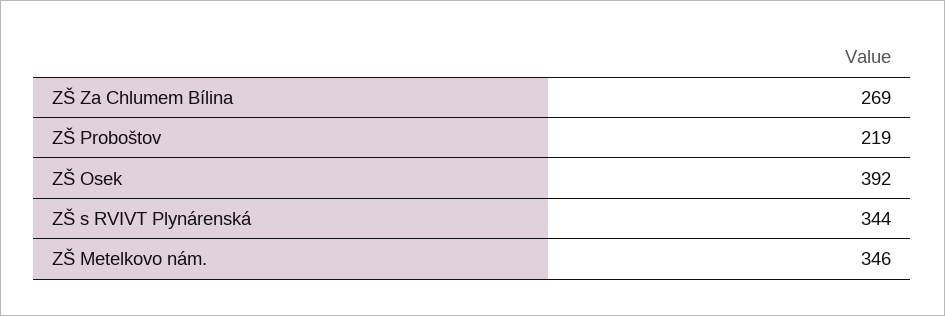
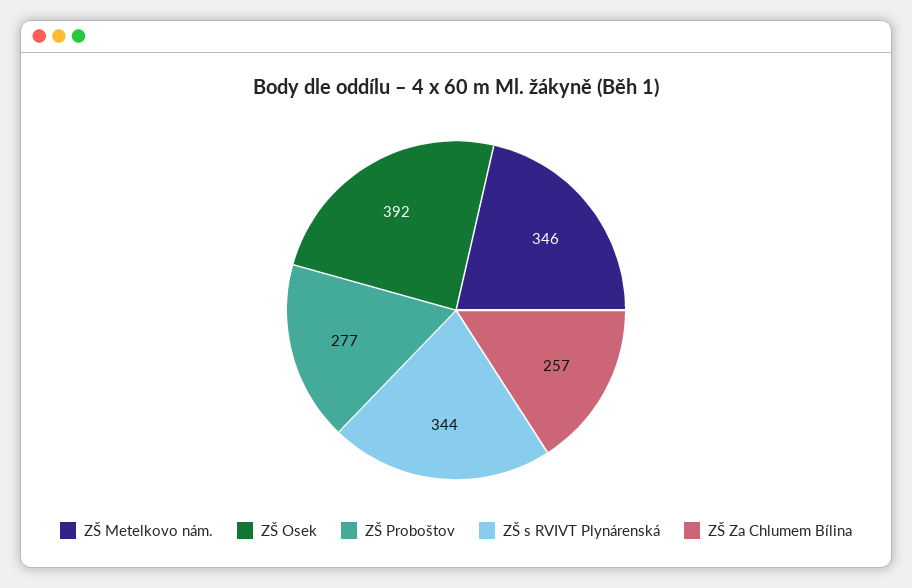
  {
-   "ZŠ Za Chlumem Bílina": 269,
+   "ZŠ Za Chlumem Bílina": 257,
-   "ZŠ Proboštov": 219,
+   "ZŠ Proboštov": 277,
    "ZŠ Osek": 392,
    "ZŠ s RVIVT Plynárenská": 344,
    "ZŠ Metelkovo nám.": 346
  }

